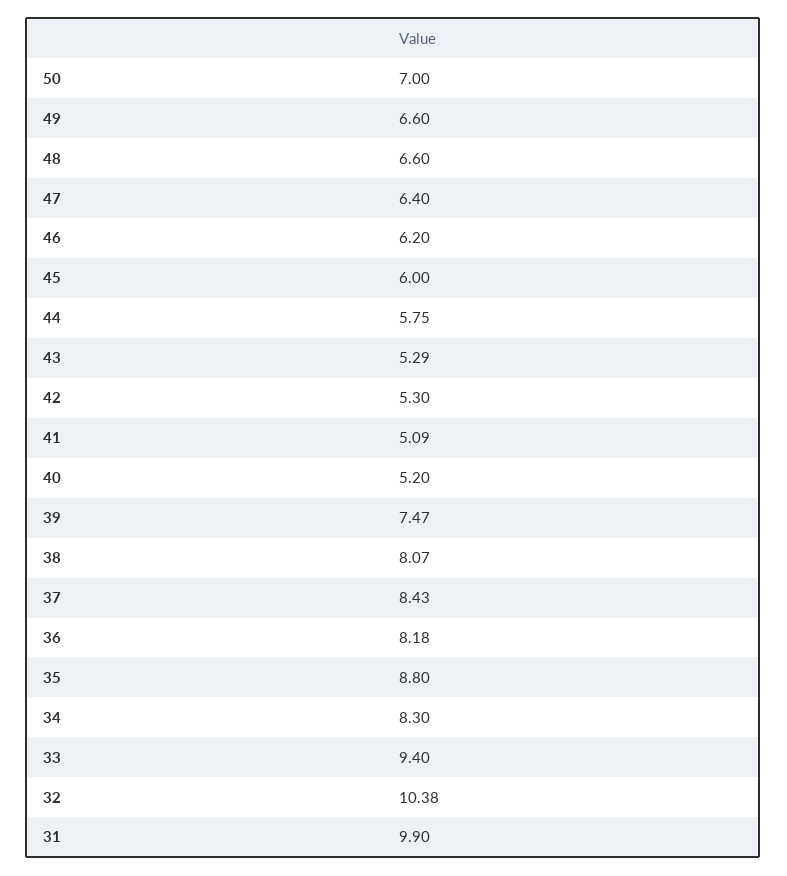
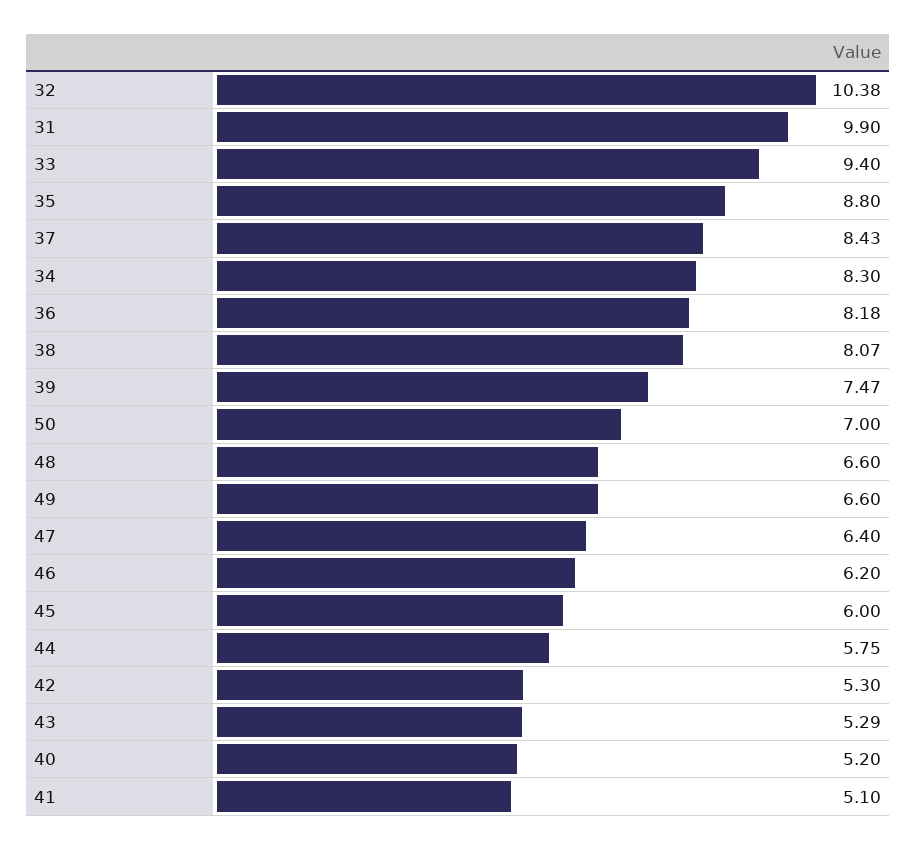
  {
    "50": 7,
    "49": 6.6,
    "48": 6.6,
    "47": 6.4,
    "46": 6.2,
    "45": 6,
    "44": 5.75,
    "43": 5.29,
    "42": 5.3,
-   "41": 5.09,
+   "41": 5.1,
    "40": 5.2,
    "39": 7.47,
    "38": 8.07,
    "37": 8.43,
    "36": 8.18,
    "35": 8.8,
    "34": 8.3,
    "33": 9.4,
    "32": 10.38,
    "31": 9.9
  }

